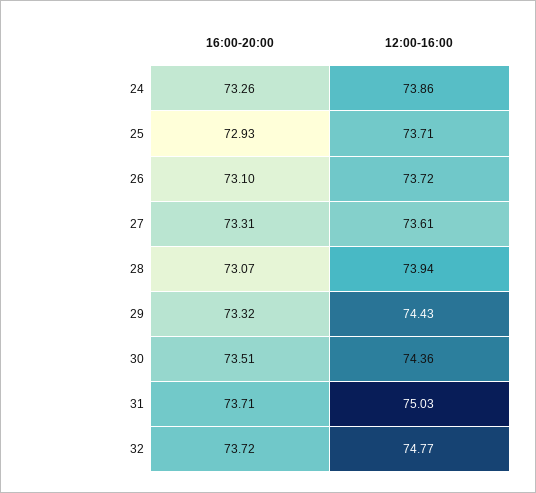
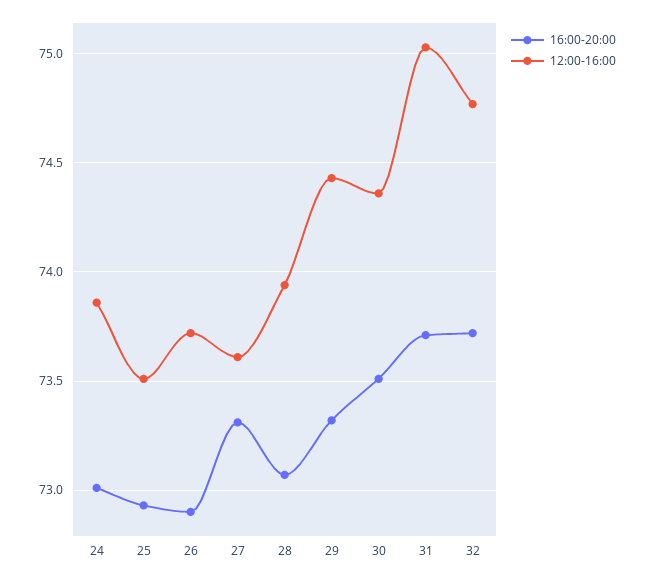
  {
    "16:00-20:00": {
-     "24": 73.26,
+     "24": 73,
      "25": 72.93,
-     "26": 73.1,
+     "26": 72.9,
      "27": 73.31,
      "28": 73.07,
      "29": 73.32,
      "30": 73.51,
      "31": 73.71,
      "32": 73.72
    },
    "12:00-16:00": {
      "24": 73.86,
-     "25": 73.71,
+     "25": 73.5,
      "26": 73.72,
      "27": 73.61,
      "28": 73.94,
      "29": 74.43,
      "30": 74.36,
      "31": 75.03,
      "32": 74.77
    }
  }

